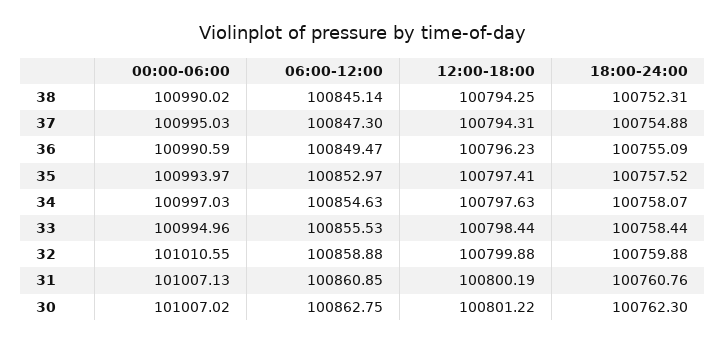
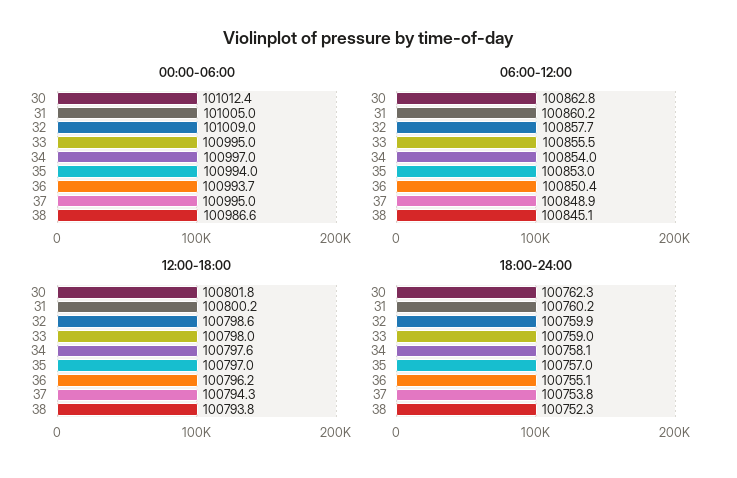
  {
    "00:00-06:00": {
-     "38": 100990.02,
+     "38": 100986.6,
      "37": 100995.03,
-     "36": 100990.59,
+     "36": 100993.7,
      "35": 100993.97,
      "34": 100997.03,
      "33": 100994.96,
-     "32": 101010.55,
+     "32": 101009,
-     "31": 101007.13,
+     "31": 101005,
-     "30": 101007.02
+     "30": 101012.4
    },
    "06:00-12:00": {
      "38": 100845.14,
-     "37": 100847.3,
+     "37": 100848.9,
-     "36": 100849.47,
+     "36": 100850.4,
      "35": 100852.97,
-     "34": 100854.63,
+     "34": 100854,
      "33": 100855.53,
-     "32": 100858.88,
+     "32": 100857.7,
-     "31": 100860.85,
+     "31": 100860.2,
      "30": 100862.75
    },
    "12:00-18:00": {
-     "38": 100794.25,
+     "38": 100793.8,
      "37": 100794.31,
      "36": 100796.23,
-     "35": 100797.41,
+     "35": 100797,
      "34": 100797.63,
-     "33": 100798.44,
+     "33": 100798,
-     "32": 100799.88,
+     "32": 100798.6,
      "31": 100800.19,
-     "30": 100801.22
+     "30": 100801.8
    },
    "18:00-24:00": {
      "38": 100752.31,
-     "37": 100754.88,
+     "37": 100753.8,
      "36": 100755.09,
-     "35": 100757.52,
+     "35": 100757,
      "34": 100758.07,
-     "33": 100758.44,
+     "33": 100759,
      "32": 100759.88,
-     "31": 100760.76,
+     "31": 100760.2,
      "30": 100762.3
    }
  }

